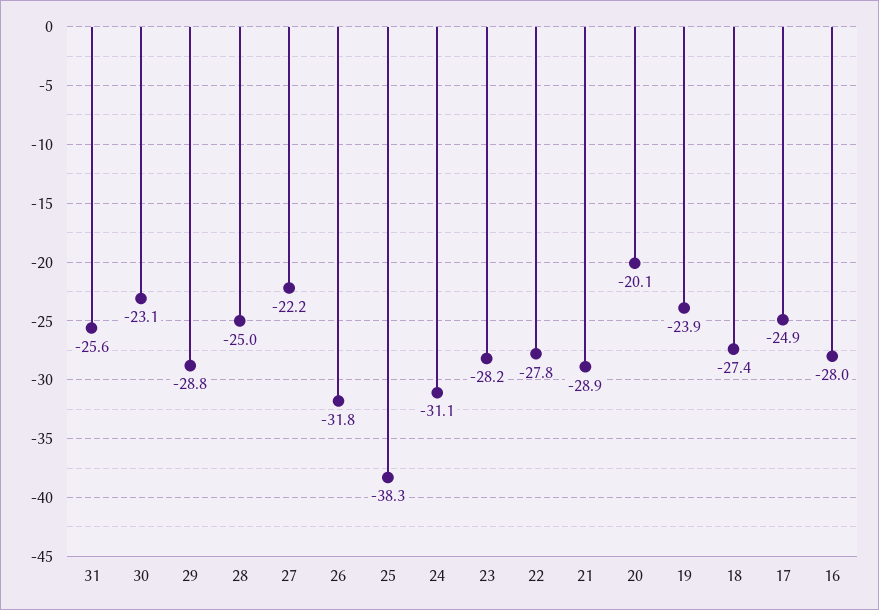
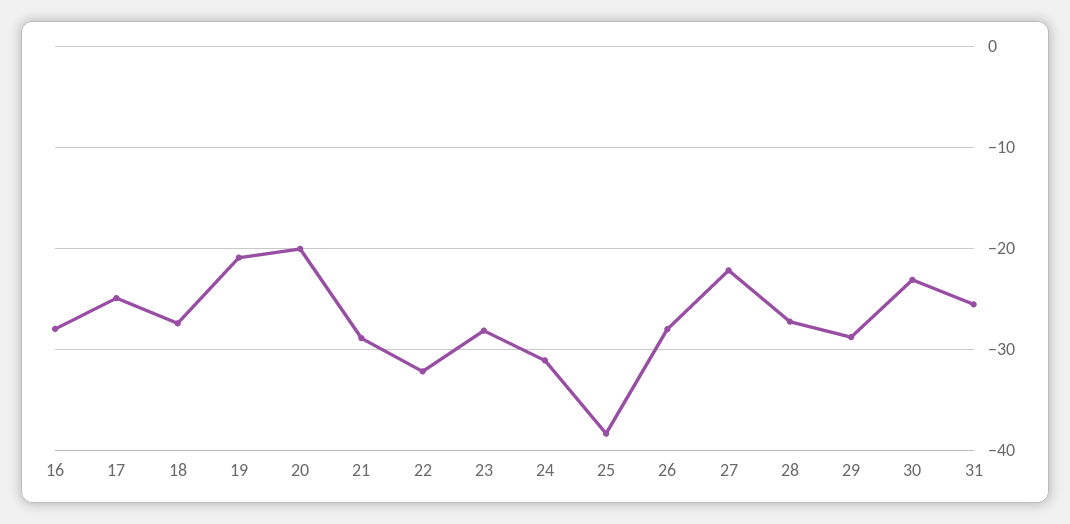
  {
    "31": -25.6,
    "30": -23.1,
    "29": -28.8,
-   "28": -25,
+   "28": -27,
    "27": -22.2,
-   "26": -31.8,
+   "26": -28,
    "25": -38.3,
    "24": -31.1,
    "23": -28.2,
-   "22": -27.8,
+   "22": -32,
    "21": -28.9,
    "20": -20.1,
-   "19": -23.9,
+   "19": -21,
    "18": -27.4,
    "17": -24.9,
    "16": -28
  }

